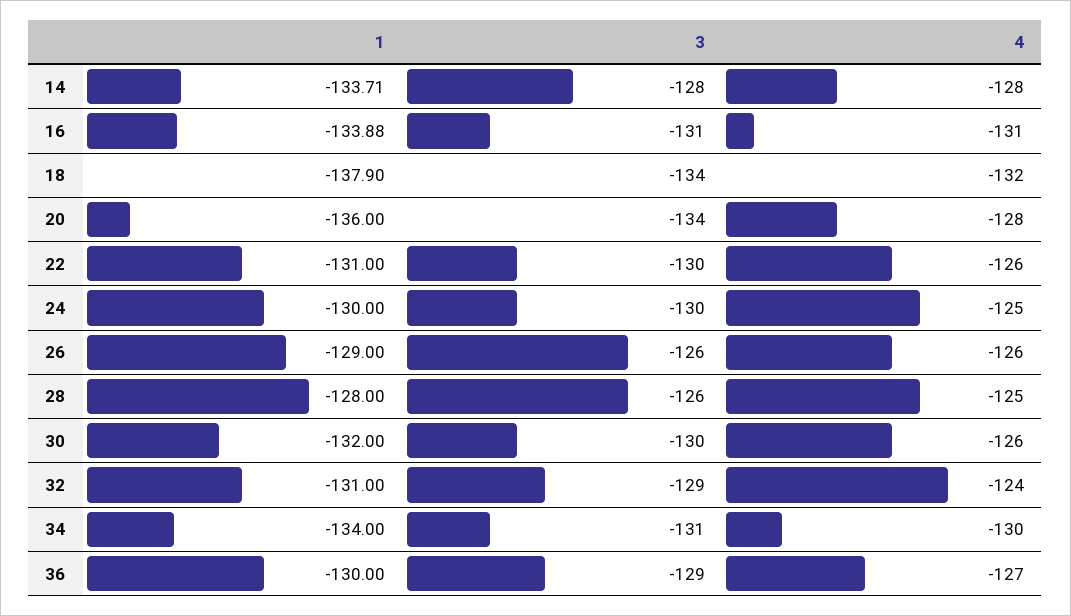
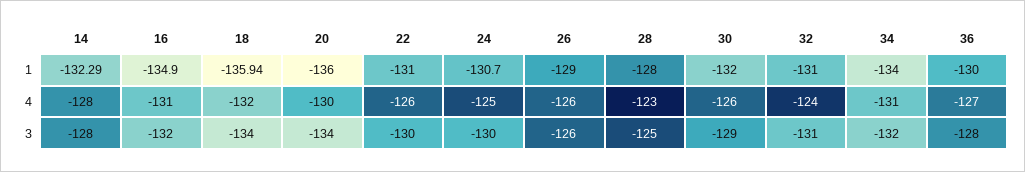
  {
    "1": {
-     "14": -133.71,
+     "14": -132.29,
-     "16": -133.88,
+     "16": -134.9,
-     "18": -137.9,
+     "18": -135.94,
      "20": -136,
      "22": -131,
-     "24": -130,
+     "24": -130.7,
      "26": -129,
      "28": -128,
      "30": -132,
      "32": -131,
      "34": -134,
      "36": -130
    },
    "3": {
      "14": -128,
-     "16": -131,
+     "16": -132,
      "18": -134,
      "20": -134,
      "22": -130,
      "24": -130,
      "26": -126,
-     "28": -126,
+     "28": -125,
-     "30": -130,
+     "30": -129,
-     "32": -129,
+     "32": -131,
-     "34": -131,
+     "34": -132,
-     "36": -129
+     "36": -128
    },
    "4": {
      "14": -128,
      "16": -131,
      "18": -132,
-     "20": -128,
+     "20": -130,
      "22": -126,
      "24": -125,
      "26": -126,
-     "28": -125,
+     "28": -123,
      "30": -126,
      "32": -124,
-     "34": -130,
+     "34": -131,
      "36": -127
    }
  }

